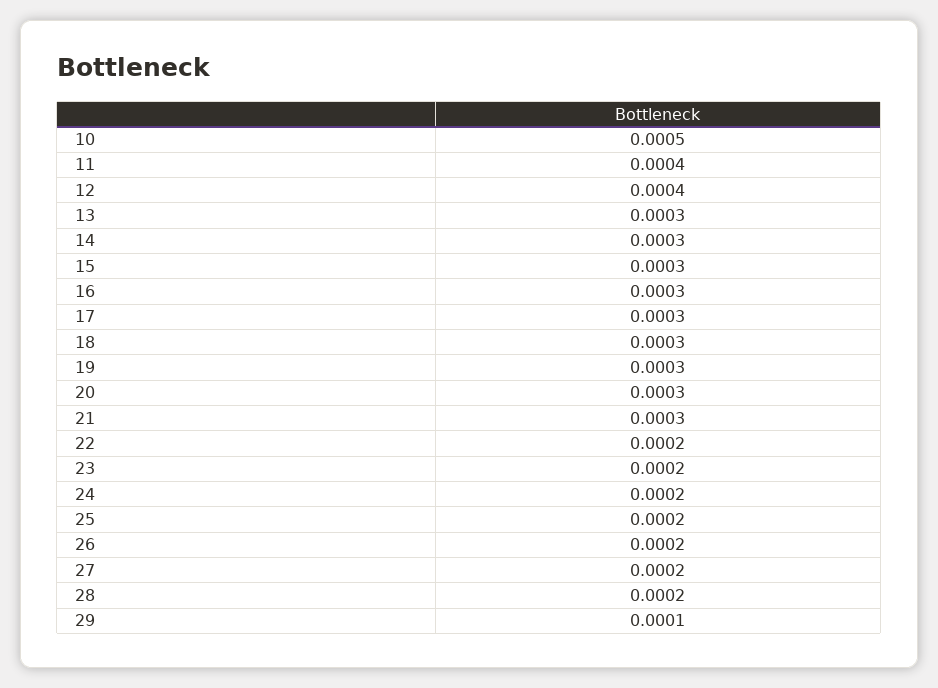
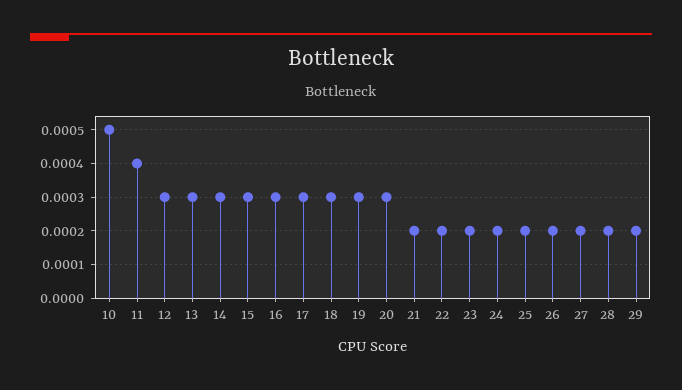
  {
    "10": 0.0005,
    "11": 0.0004,
-   "12": 0.0004,
+   "12": 0.0003,
    "13": 0.0003,
    "14": 0.0003,
    "15": 0.0003,
    "16": 0.0003,
    "17": 0.0003,
    "18": 0.0003,
    "19": 0.0003,
    "20": 0.0003,
-   "21": 0.0003,
+   "21": 0.0002,
    "22": 0.0002,
    "23": 0.0002,
    "24": 0.0002,
    "25": 0.0002,
    "26": 0.0002,
    "27": 0.0002,
    "28": 0.0002,
-   "29": 0.0001
+   "29": 0.0002
  }

